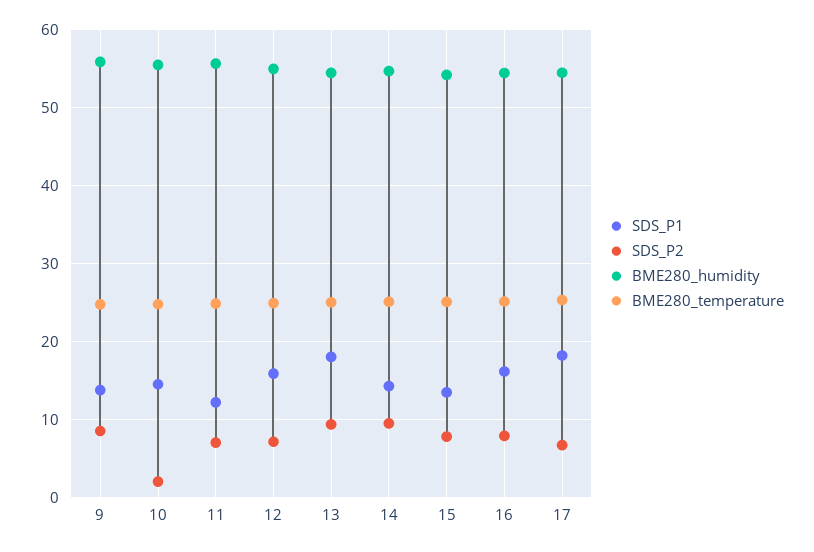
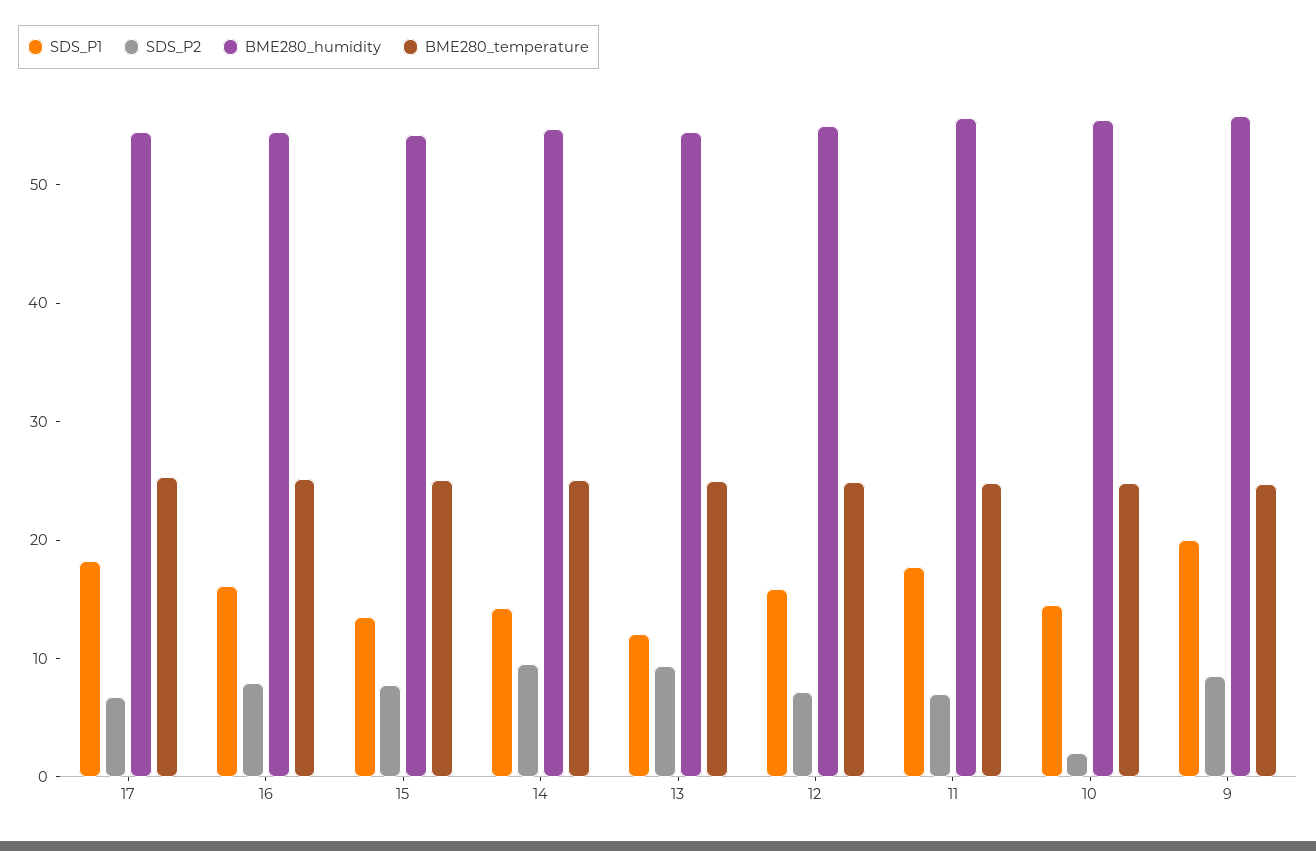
  {
    "SDS_P1": {
-     "9": 14,
+     "9": 20,
      "10": 15,
-     "11": 12,
+     "11": 18,
      "12": 16,
-     "13": 18,
+     "13": 12,
      "14": 14,
      "15": 13,
      "16": 16,
      "17": 18
    },
    "SDS_P2": {
      "9": 9,
      "10": 2,
      "11": 7,
      "12": 7,
      "13": 9,
      "14": 10,
      "15": 8,
      "16": 8,
      "17": 7
    },
    "BME280_humidity": {
      "9": 56,
      "10": 55,
      "11": 56,
      "12": 55,
      "13": 54,
      "14": 55,
      "15": 54,
      "16": 54,
      "17": 54
    },
    "BME280_temperature": {
      "9": 25,
      "10": 25,
      "11": 25,
      "12": 25,
      "13": 25,
      "14": 25,
      "15": 25,
      "16": 25,
      "17": 25
    }
  }

